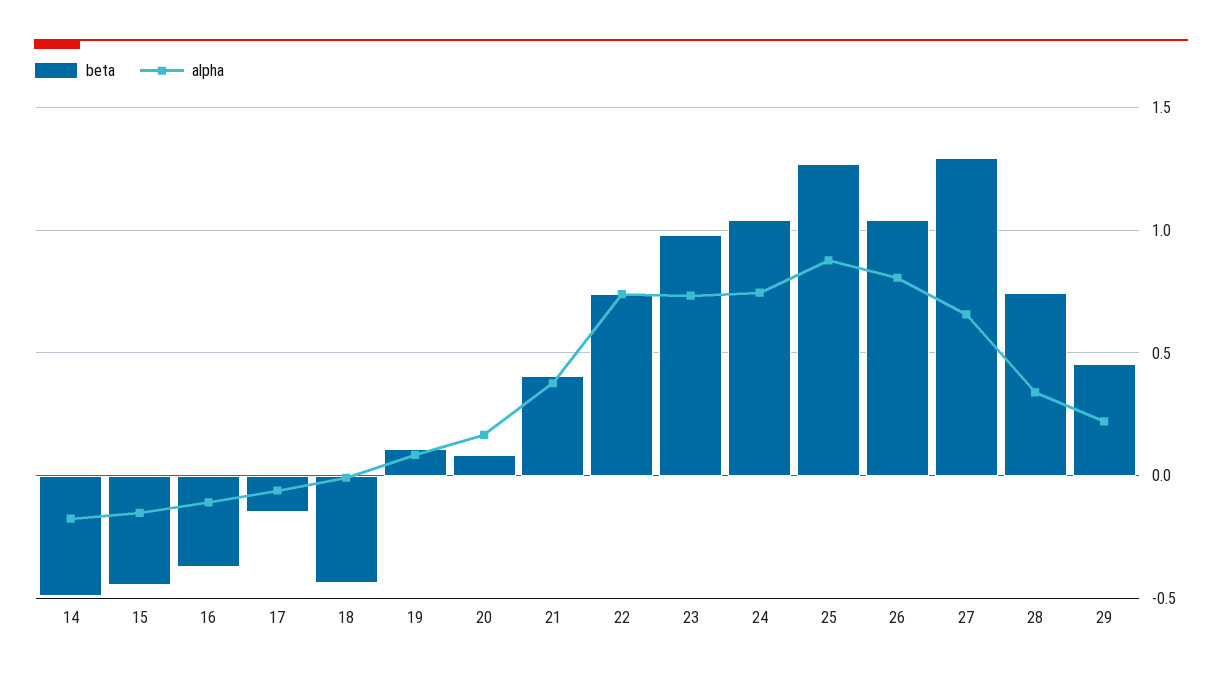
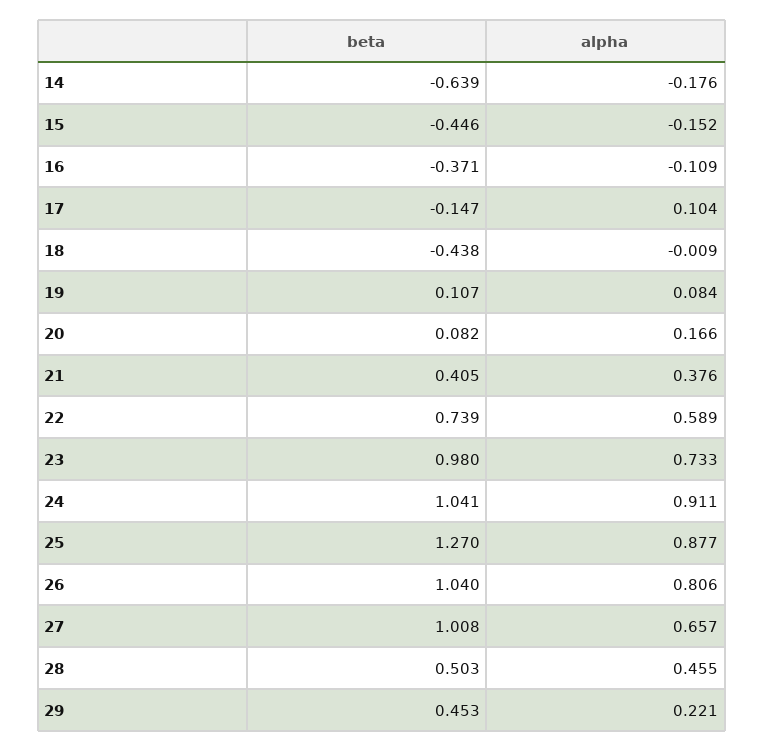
  {
    "beta": {
-     "14": -0.5,
+     "14": -0.639,
      "15": -0.446,
      "16": -0.371,
      "17": -0.147,
      "18": -0.438,
      "19": 0.107,
      "20": 0.082,
      "21": 0.405,
      "22": 0.739,
      "23": 0.98,
      "24": 1.041,
      "25": 1.27,
      "26": 1.04,
-     "27": 1.3,
+     "27": 1.008,
-     "28": 0.75,
+     "28": 0.503,
      "29": 0.453
    },
    "alpha": {
      "14": -0.176,
      "15": -0.152,
      "16": -0.109,
-     "17": -0.05,
+     "17": 0.104,
      "18": -0.009,
      "19": 0.084,
      "20": 0.166,
      "21": 0.376,
-     "22": 0.75,
+     "22": 0.589,
      "23": 0.733,
-     "24": 0.75,
+     "24": 0.911,
      "25": 0.877,
      "26": 0.806,
      "27": 0.657,
-     "28": 0.35,
+     "28": 0.455,
      "29": 0.221
    }
  }

